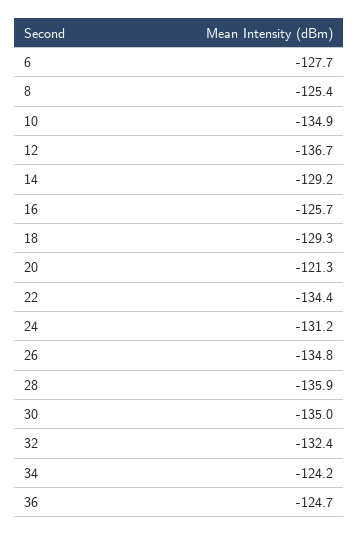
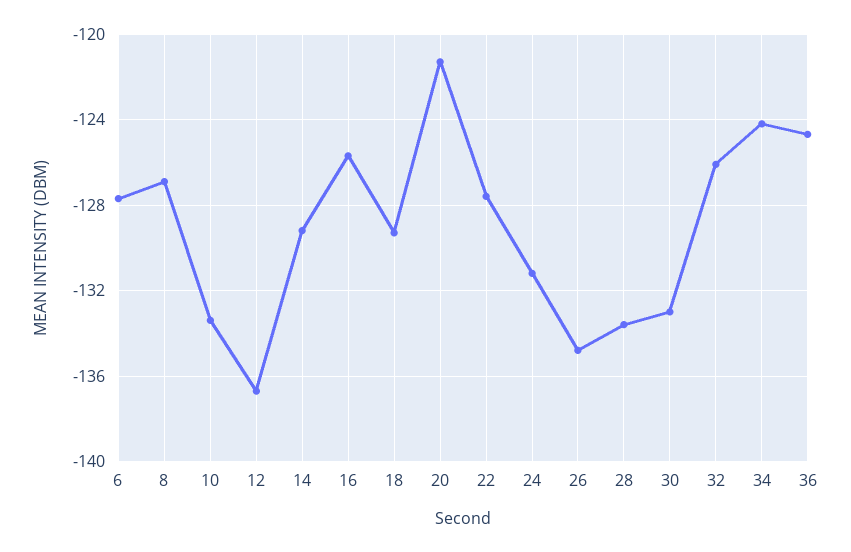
  {
    "6": -127.7,
-   "8": -125.4,
+   "8": -127,
-   "10": -134.9,
+   "10": -133.5,
    "12": -136.7,
    "14": -129.2,
    "16": -125.7,
    "18": -129.3,
    "20": -121.3,
-   "22": -134.4,
+   "22": -127.5,
    "24": -131.2,
    "26": -134.8,
-   "28": -135.9,
+   "28": -133.5,
-   "30": -135,
+   "30": -133,
-   "32": -132.4,
+   "32": -126,
    "34": -124.2,
    "36": -124.7
  }

